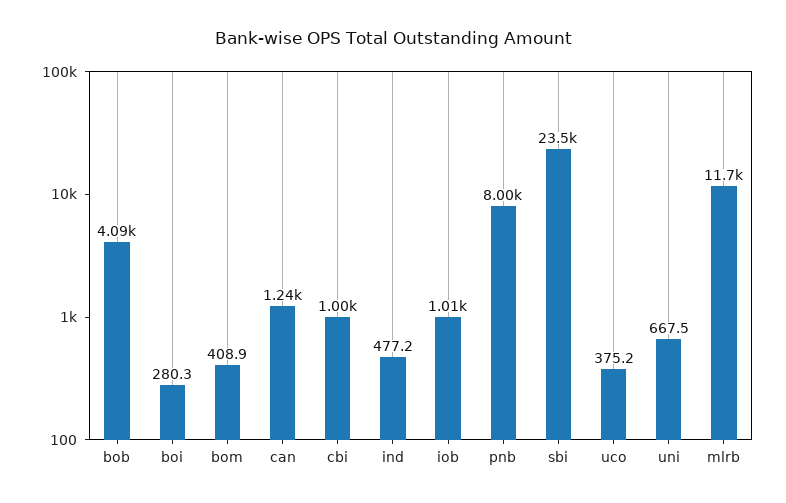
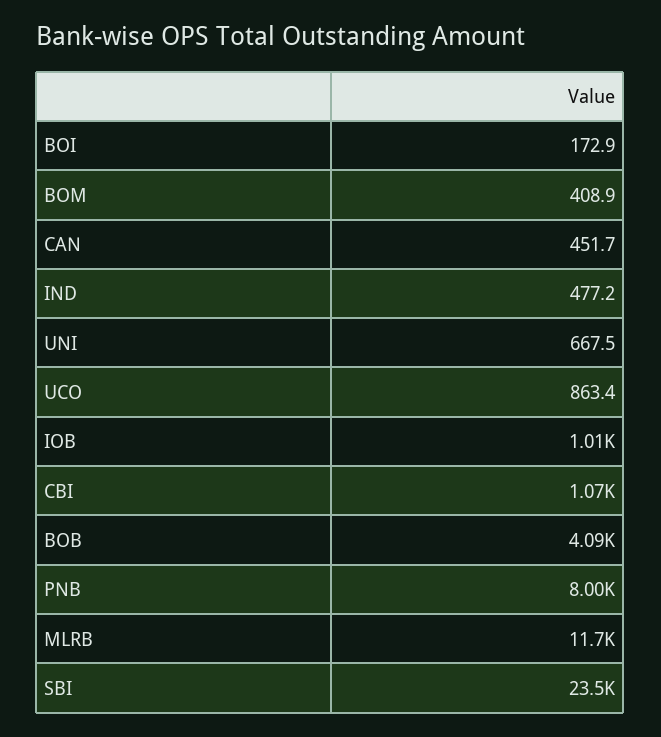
  {
    "bob": 4090,
-   "boi": 280.3,
+   "boi": 172.9,
    "bom": 408.9,
-   "can": 1240,
+   "can": 451.7,
-   "cbi": 1000,
+   "cbi": 1070,
    "ind": 477.2,
    "iob": 1010,
    "pnb": 8000,
    "sbi": 23500,
-   "uco": 375.2,
+   "uco": 863.4,
    "uni": 667.5,
    "mlrb": 11700
  }

